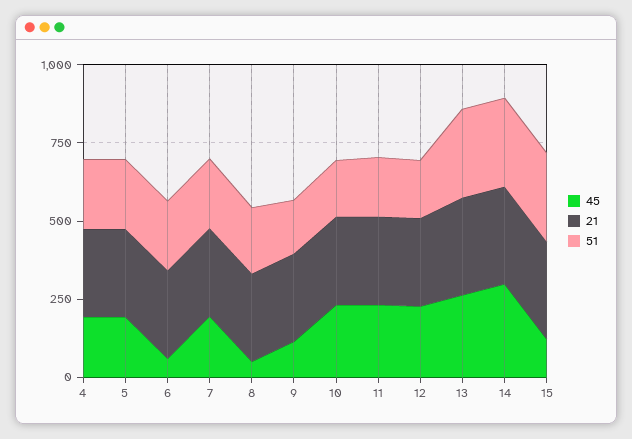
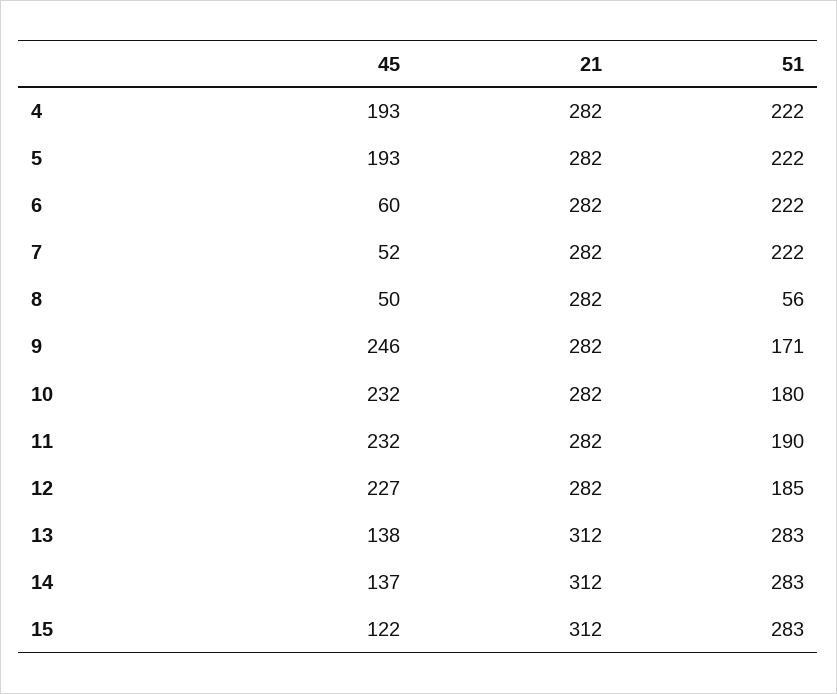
  {
    "45": {
      "4": 193,
      "5": 193,
      "6": 60,
-     "7": 200,
+     "7": 52,
      "8": 50,
-     "9": 100,
+     "9": 246,
      "10": 232,
      "11": 232,
      "12": 227,
-     "13": 250,
+     "13": 138,
-     "14": 300,
+     "14": 137,
      "15": 122
    },
    "21": {
      "4": 282,
      "5": 282,
      "6": 282,
      "7": 282,
      "8": 282,
      "9": 282,
      "10": 282,
      "11": 282,
      "12": 282,
      "13": 312,
      "14": 312,
      "15": 312
    },
    "51": {
      "4": 222,
      "5": 222,
      "6": 222,
      "7": 222,
-     "8": 200,
+     "8": 56,
      "9": 171,
      "10": 180,
      "11": 190,
      "12": 185,
      "13": 283,
      "14": 283,
      "15": 283
    }
  }

